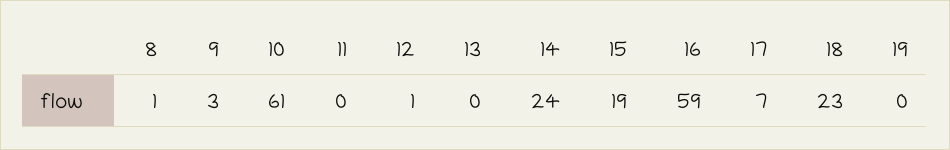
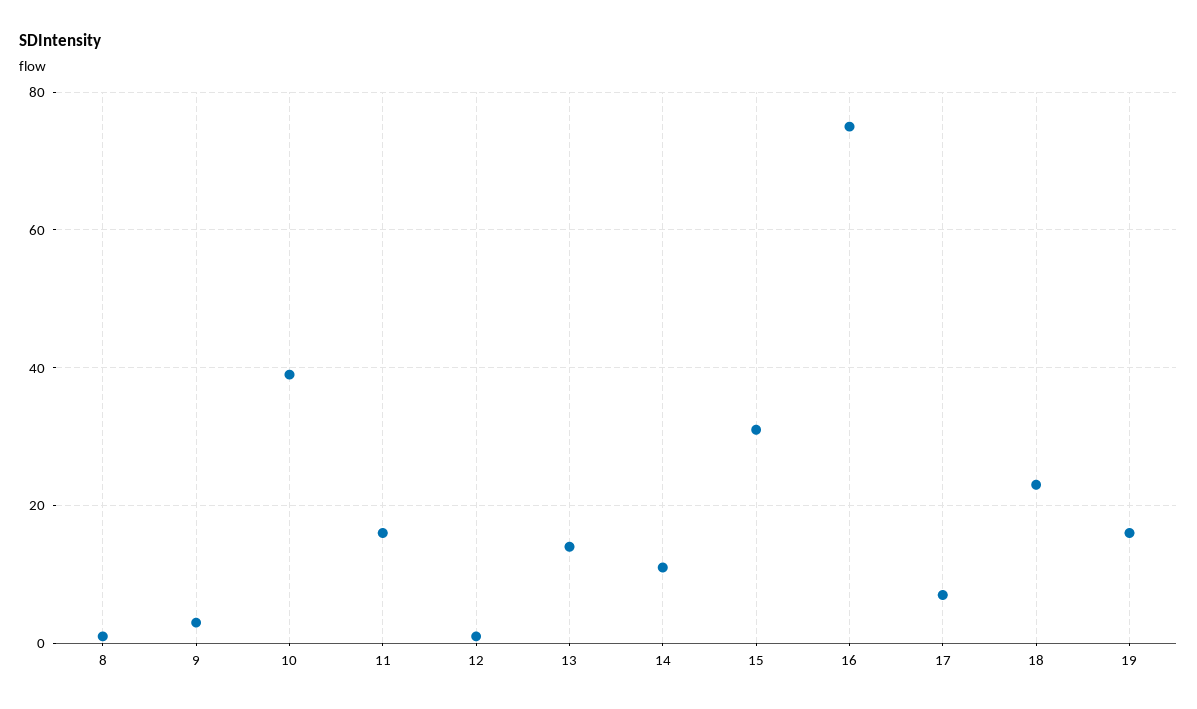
  {
    "8": 1,
    "9": 3,
-   "10": 61,
+   "10": 40,
-   "11": 0,
+   "11": 15,
    "12": 1,
-   "13": 0,
+   "13": 15,
-   "14": 24,
+   "14": 10,
-   "15": 19,
+   "15": 30,
-   "16": 59,
+   "16": 75,
    "17": 7,
    "18": 23,
-   "19": 0
+   "19": 15
  }

